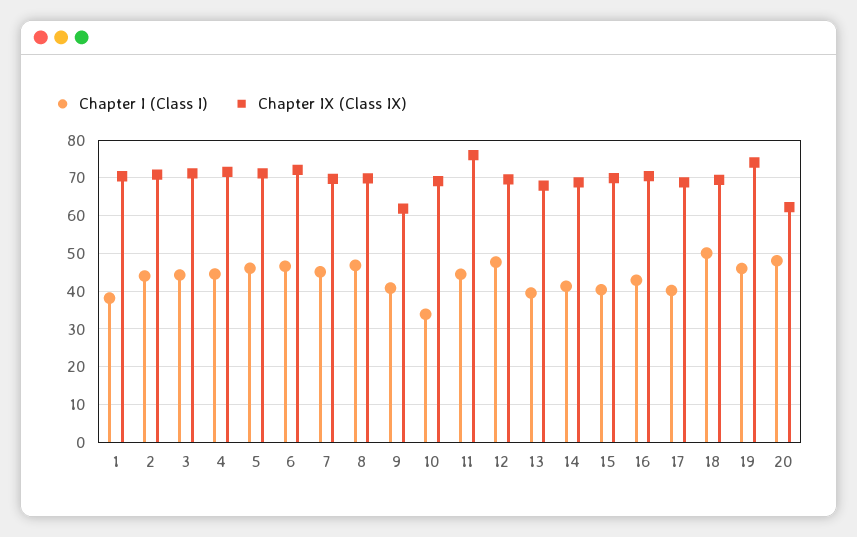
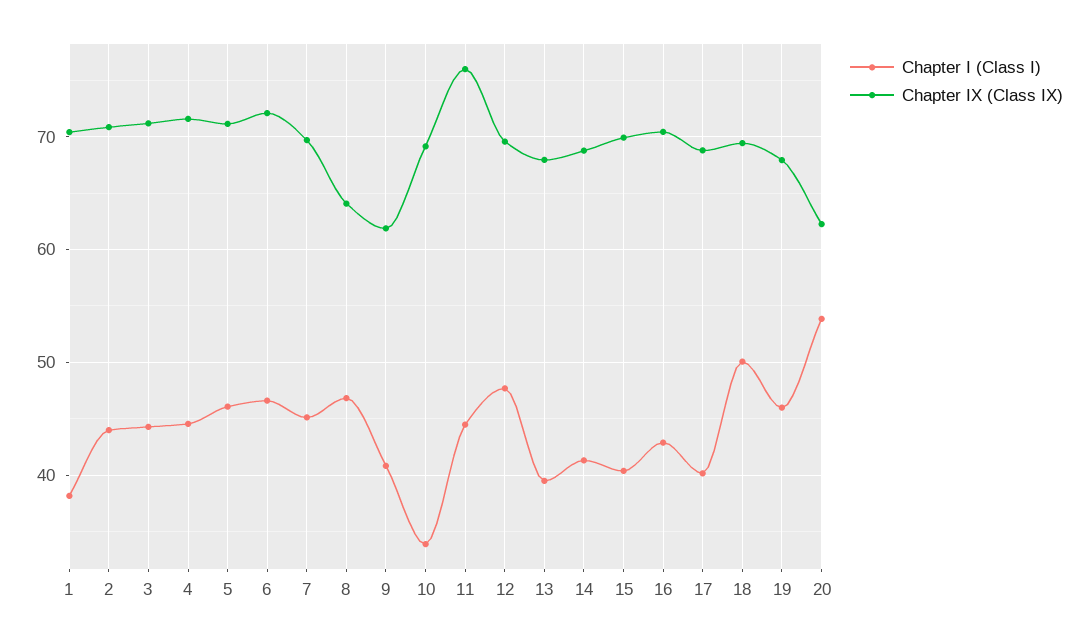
  {
    "Chapter I (Class I)": {
      "1": 38,
      "2": 44,
      "3": 44,
      "4": 45,
      "5": 46,
      "6": 47,
      "7": 45,
      "8": 47,
      "9": 41,
      "10": 34,
      "11": 44,
      "12": 48,
      "13": 39,
      "14": 41,
      "15": 40,
      "16": 43,
      "17": 40,
      "18": 50,
      "19": 46,
-     "20": 48
+     "20": 54
    },
    "Chapter IX (Class IX)": {
      "1": 70,
      "2": 71,
      "3": 71,
      "4": 72,
      "5": 71,
      "6": 72,
      "7": 70,
-     "8": 70,
+     "8": 64,
      "9": 62,
      "10": 69,
      "11": 76,
      "12": 70,
      "13": 68,
      "14": 69,
      "15": 70,
      "16": 70,
      "17": 69,
      "18": 69,
-     "19": 74,
+     "19": 68,
      "20": 62
    }
  }

